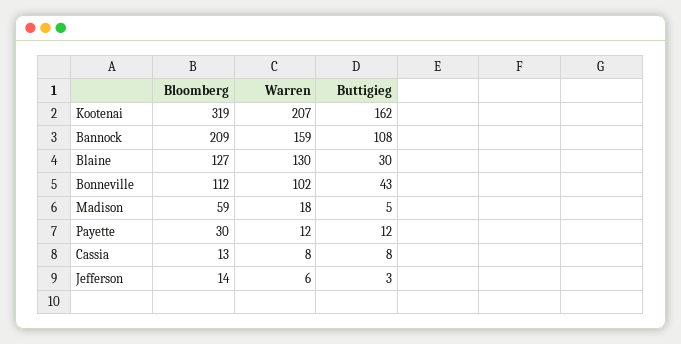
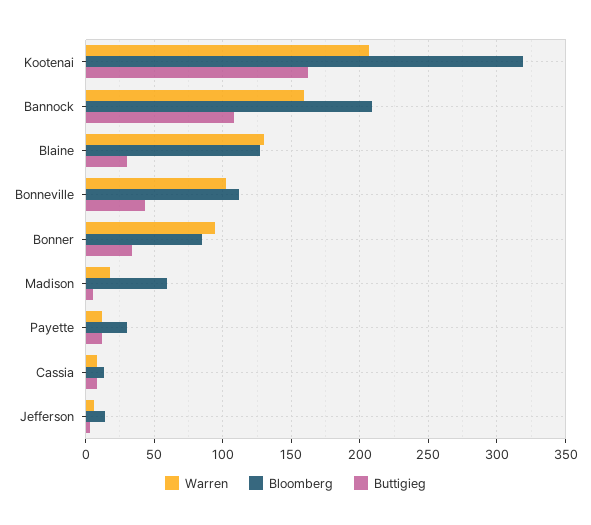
  {
    "Bloomberg": {
      "Kootenai": 319,
      "Bannock": 209,
      "Blaine": 127,
      "Bonneville": 112,
      "Madison": 59,
      "Payette": 30,
      "Cassia": 13,
-     "Jefferson": 14
+     "Jefferson": 14,
+     "Bonner": 85
    },
    "Warren": {
      "Kootenai": 207,
      "Bannock": 159,
      "Blaine": 130,
      "Bonneville": 102,
      "Madison": 18,
      "Payette": 12,
      "Cassia": 8,
-     "Jefferson": 6
+     "Jefferson": 6,
+     "Bonner": 95
    },
    "Buttigieg": {
      "Kootenai": 162,
      "Bannock": 108,
      "Blaine": 30,
      "Bonneville": 43,
      "Madison": 5,
      "Payette": 12,
      "Cassia": 8,
-     "Jefferson": 3
+     "Jefferson": 3,
+     "Bonner": 35
    }
  }

